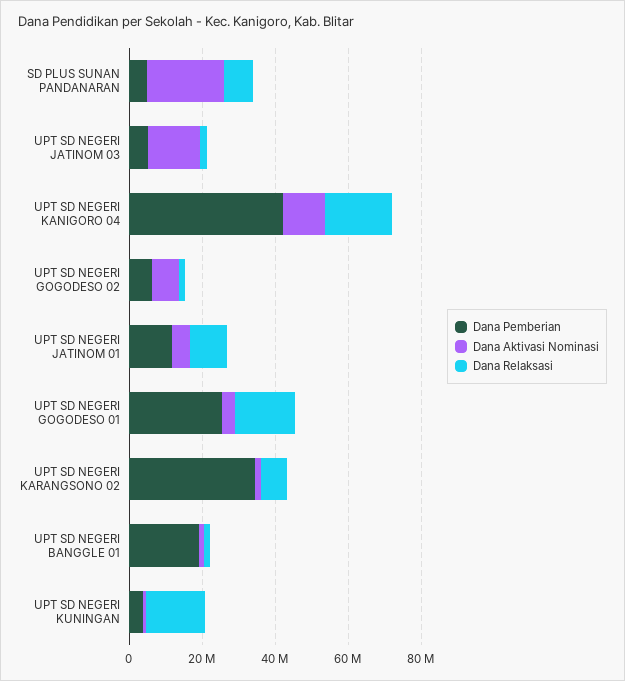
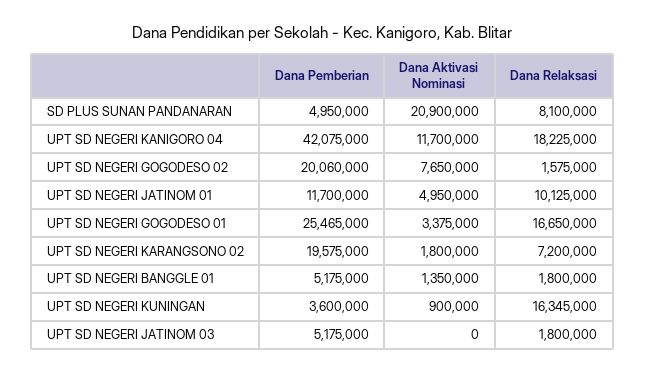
  {
    "Dana Pemberian": {
      "SD PLUS SUNAN PANDANARAN": 4950000,
      "UPT SD NEGERI JATINOM 03": 5175000,
      "UPT SD NEGERI KANIGORO 04": 42075000,
-     "UPT SD NEGERI GOGODESO 02": 5000000,
+     "UPT SD NEGERI GOGODESO 02": 20060000,
      "UPT SD NEGERI JATINOM 01": 11700000,
      "UPT SD NEGERI GOGODESO 01": 25465000,
-     "UPT SD NEGERI KARANGSONO 02": 35000000,
+     "UPT SD NEGERI KARANGSONO 02": 19575000,
-     "UPT SD NEGERI BANGGLE 01": 20000000,
+     "UPT SD NEGERI BANGGLE 01": 5175000,
      "UPT SD NEGERI KUNINGAN": 3600000
    },
    "Dana Aktivasi Nominasi": {
      "SD PLUS SUNAN PANDANARAN": 20900000,
-     "UPT SD NEGERI JATINOM 03": 15000000,
+     "UPT SD NEGERI JATINOM 03": 0,
      "UPT SD NEGERI KANIGORO 04": 11700000,
      "UPT SD NEGERI GOGODESO 02": 7650000,
      "UPT SD NEGERI JATINOM 01": 4950000,
      "UPT SD NEGERI GOGODESO 01": 3375000,
      "UPT SD NEGERI KARANGSONO 02": 1800000,
      "UPT SD NEGERI BANGGLE 01": 1350000,
      "UPT SD NEGERI KUNINGAN": 900000
    },
    "Dana Relaksasi": {
      "SD PLUS SUNAN PANDANARAN": 8100000,
      "UPT SD NEGERI JATINOM 03": 1800000,
      "UPT SD NEGERI KANIGORO 04": 18225000,
      "UPT SD NEGERI GOGODESO 02": 1575000,
      "UPT SD NEGERI JATINOM 01": 10125000,
      "UPT SD NEGERI GOGODESO 01": 16650000,
      "UPT SD NEGERI KARANGSONO 02": 7200000,
      "UPT SD NEGERI BANGGLE 01": 1800000,
      "UPT SD NEGERI KUNINGAN": 16345000
    }
  }

